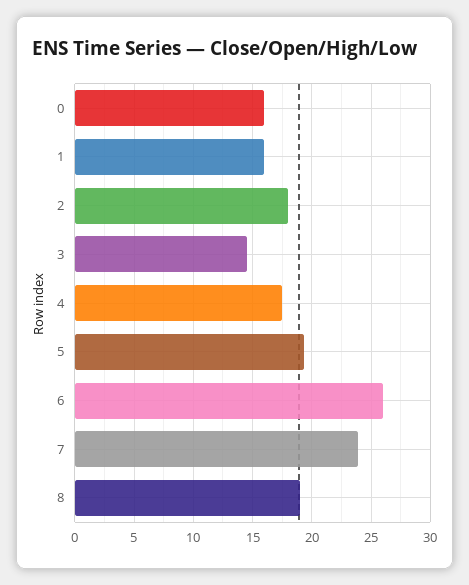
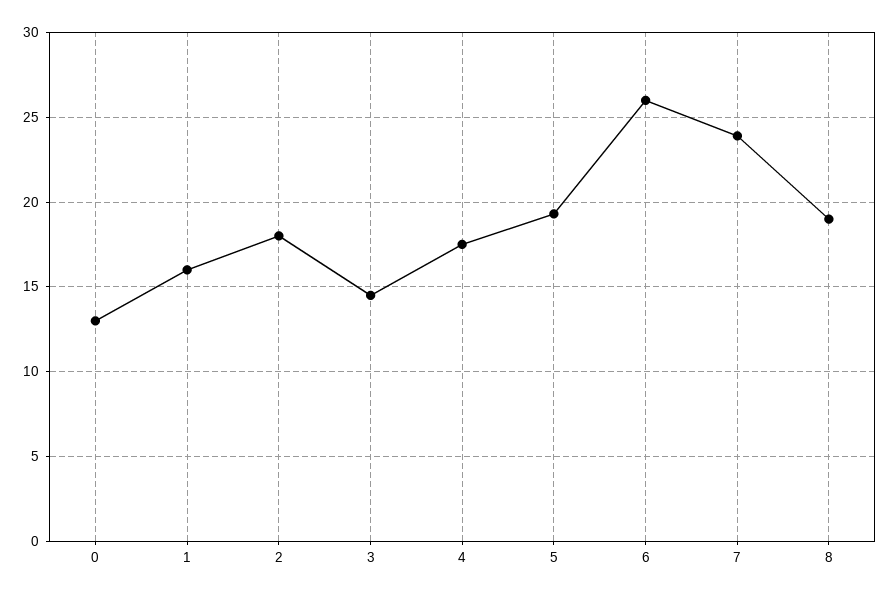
  {
-   "0": 16,
+   "0": 13,
    "1": 16,
    "2": 18,
    "3": 14.5,
    "4": 17.5,
    "5": 19.5,
    "6": 26,
    "7": 24,
    "8": 19
  }

